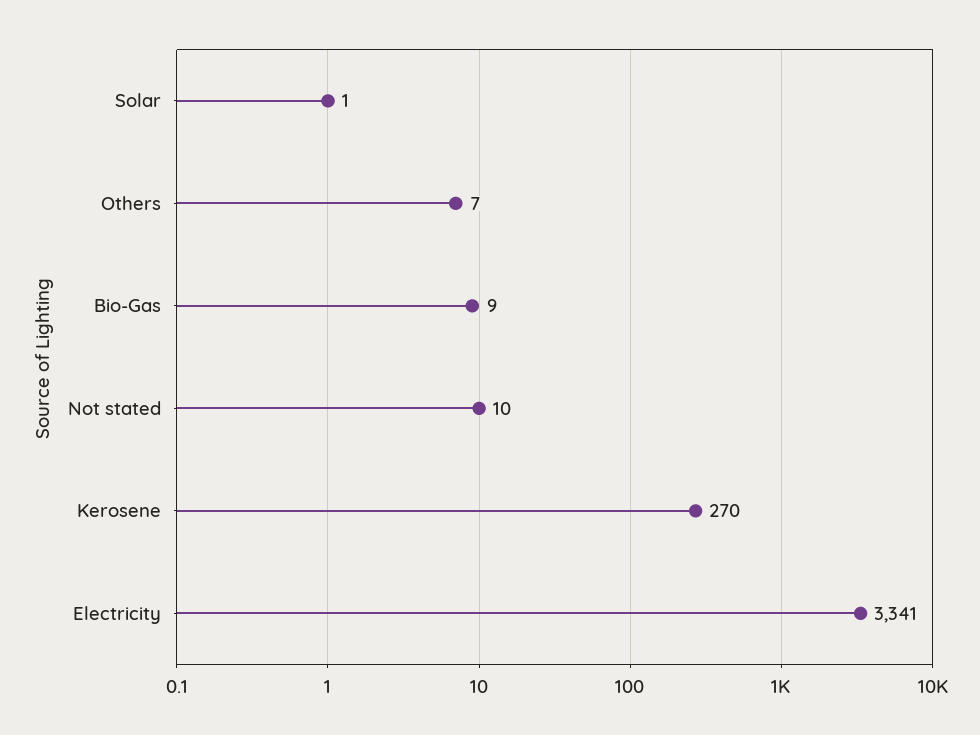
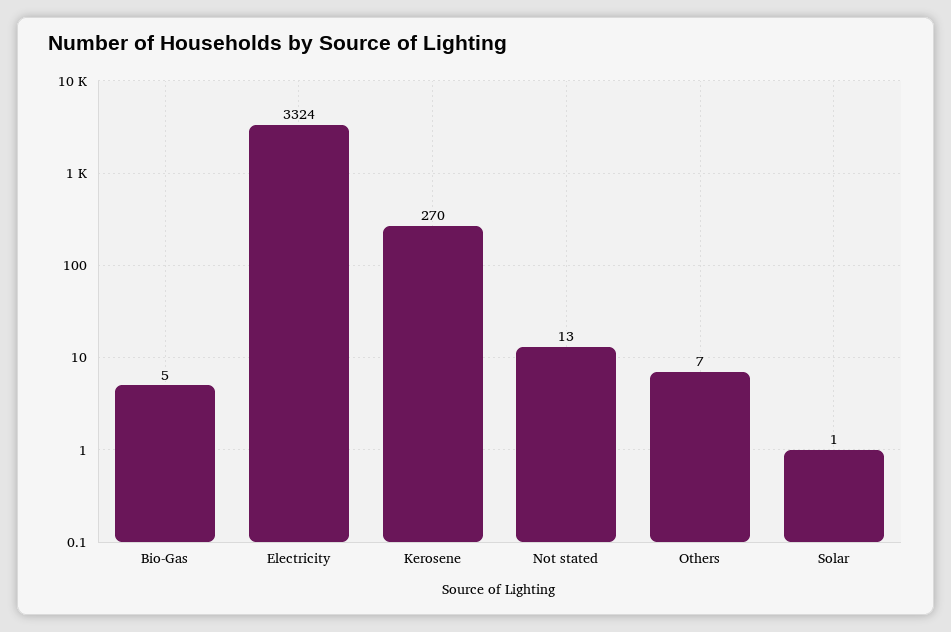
  {
    "Solar": 1,
    "Others": 7,
-   "Bio-Gas": 9,
+   "Bio-Gas": 5,
-   "Not stated": 10,
+   "Not stated": 13,
    "Kerosene": 270,
-   "Electricity": 3341
+   "Electricity": 3324
  }

